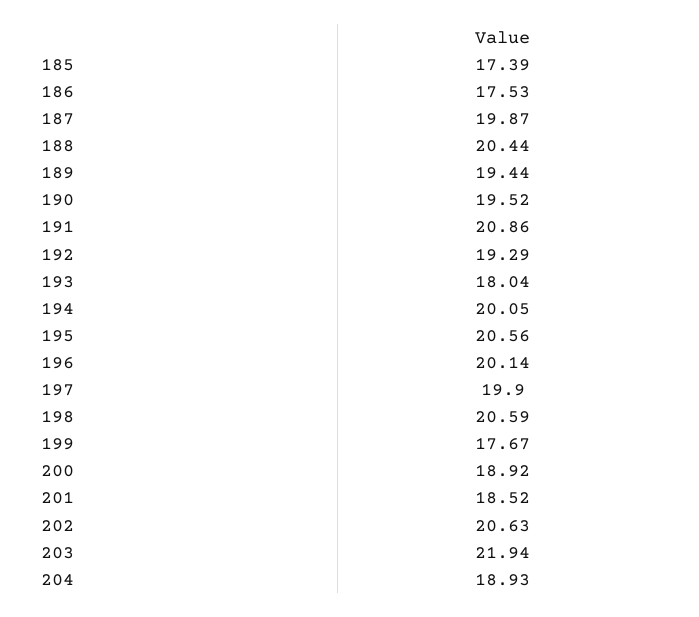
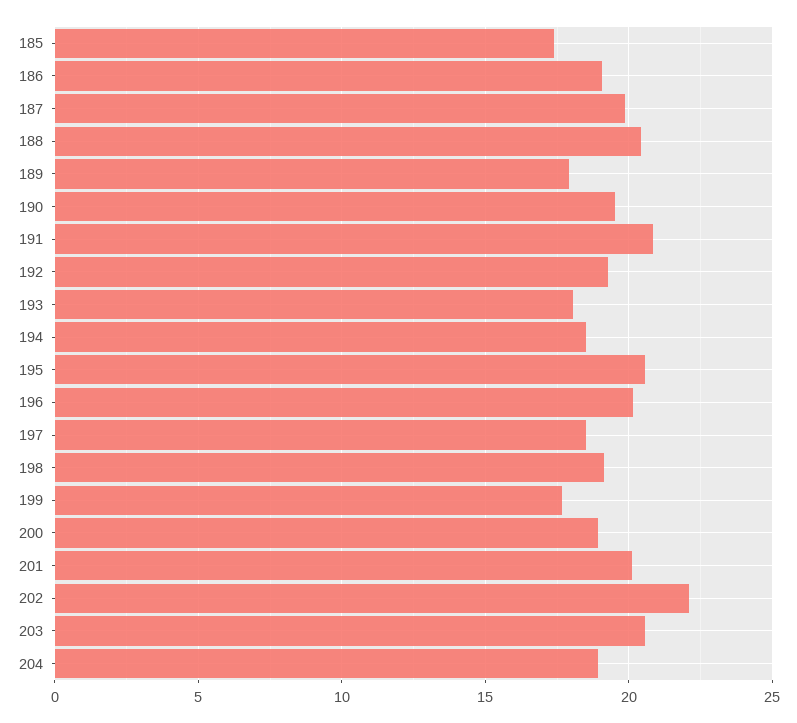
  {
    "185": 17.39,
-   "186": 17.53,
+   "186": 19,
    "187": 19.87,
    "188": 20.44,
-   "189": 19.44,
+   "189": 18,
    "190": 19.52,
    "191": 20.86,
    "192": 19.29,
    "193": 18.04,
-   "194": 20.05,
+   "194": 18.5,
    "195": 20.56,
    "196": 20.14,
-   "197": 19.9,
+   "197": 18.5,
-   "198": 20.59,
+   "198": 19,
    "199": 17.67,
    "200": 18.92,
-   "201": 18.52,
+   "201": 20,
-   "202": 20.63,
+   "202": 22,
-   "203": 21.94,
+   "203": 20.5,
    "204": 18.93
  }

